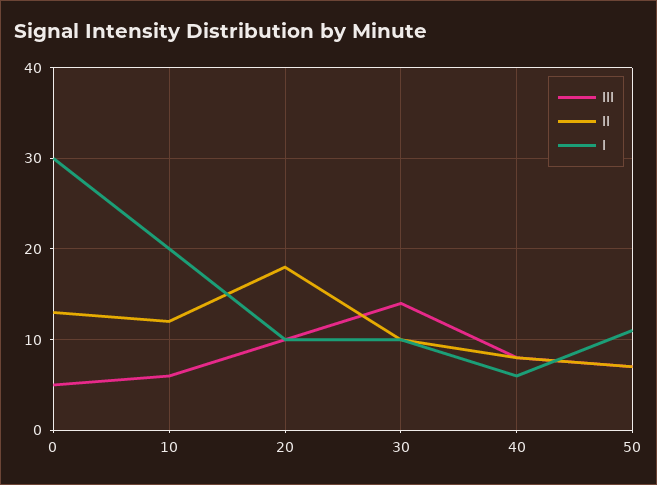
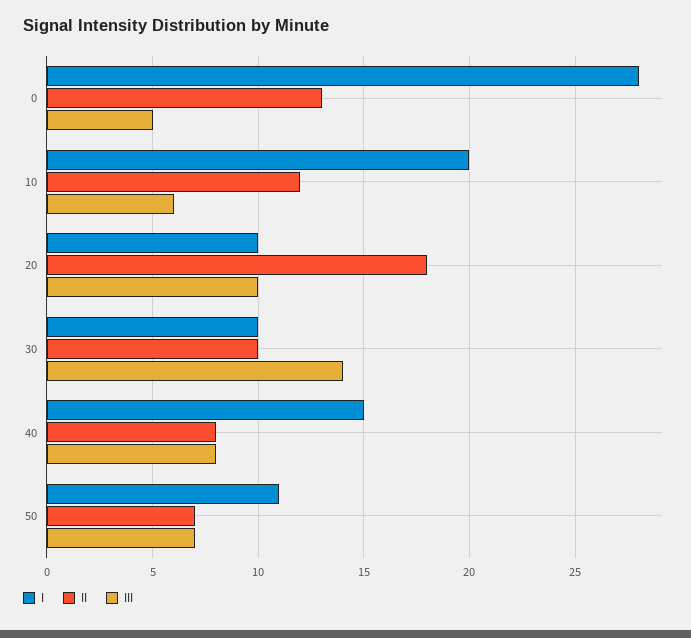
  {
    "III": {
      "0": 5,
      "10": 6,
      "20": 10,
      "30": 14,
      "40": 8,
      "50": 7
    },
    "II": {
      "0": 13,
      "10": 12,
      "20": 18,
      "30": 10,
      "40": 8,
      "50": 7
    },
    "I": {
-     "0": 30,
+     "0": 28,
      "10": 20,
      "20": 10,
      "30": 10,
-     "40": 6,
+     "40": 15,
      "50": 11
    }
  }

